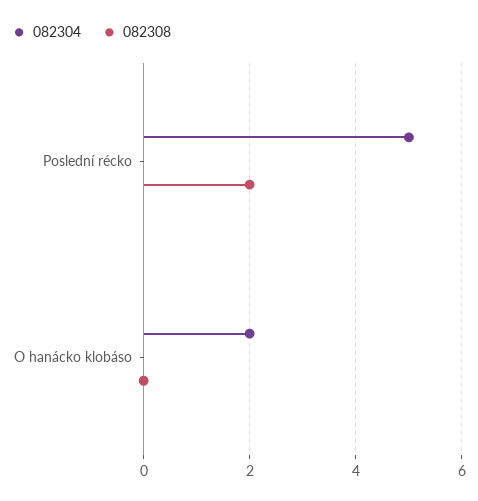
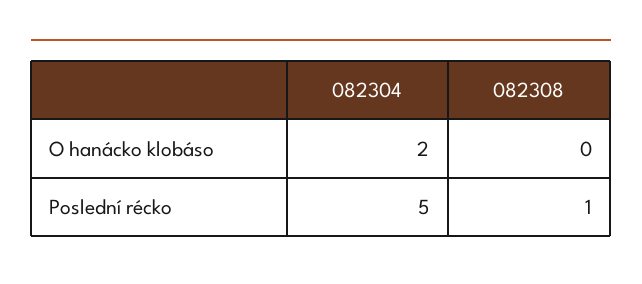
  {
    "082304": {
      "Poslední récko": 5,
      "O hanácko klobáso": 2
    },
    "082308": {
-     "Poslední récko": 2,
+     "Poslední récko": 1,
      "O hanácko klobáso": 0
    }
  }

